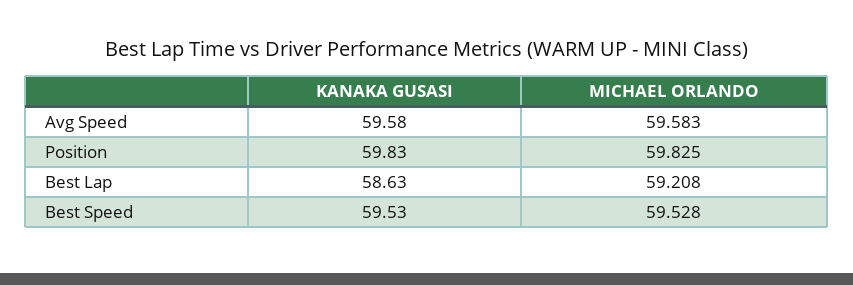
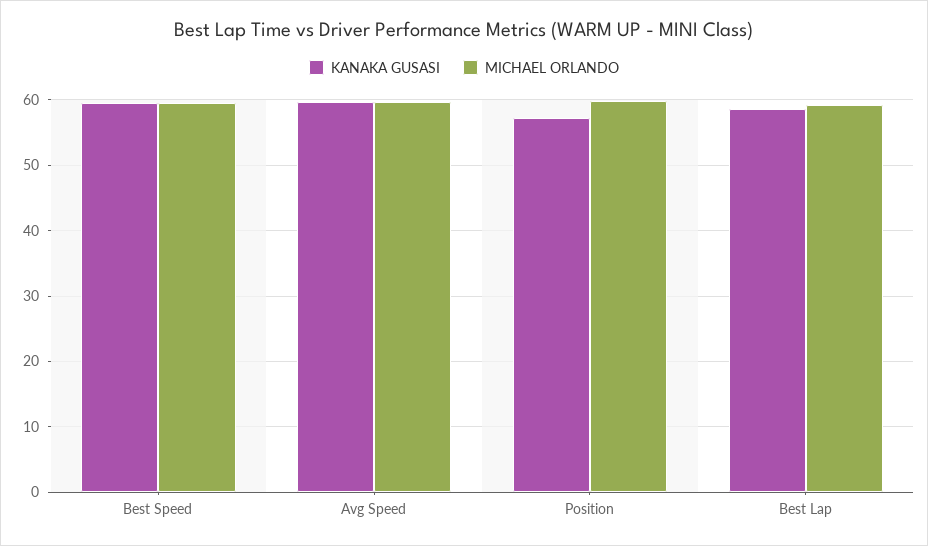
  {
    "KANAKA GUSASI": {
      "Avg Speed": 59.58,
-     "Position": 59.83,
+     "Position": 57,
      "Best Lap": 58.63,
      "Best Speed": 59.53
    },
    "MICHAEL ORLANDO": {
      "Avg Speed": 59.583,
      "Position": 59.825,
      "Best Lap": 59.208,
      "Best Speed": 59.528
    }
  }

